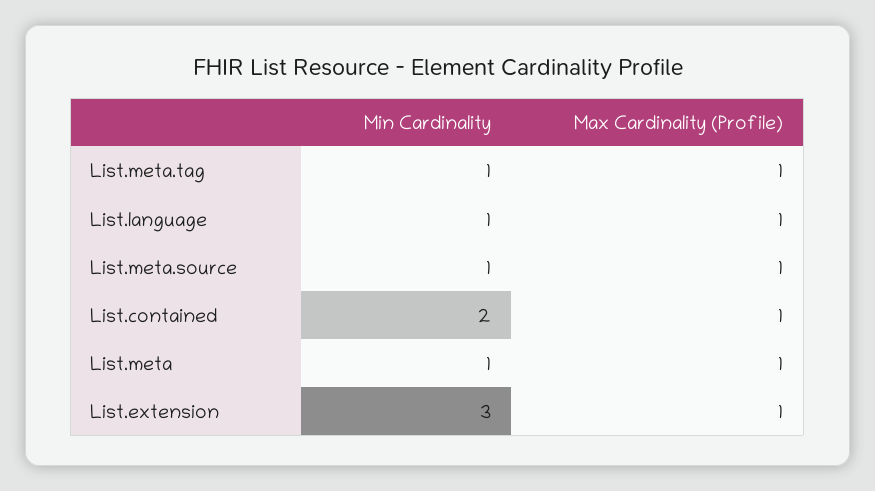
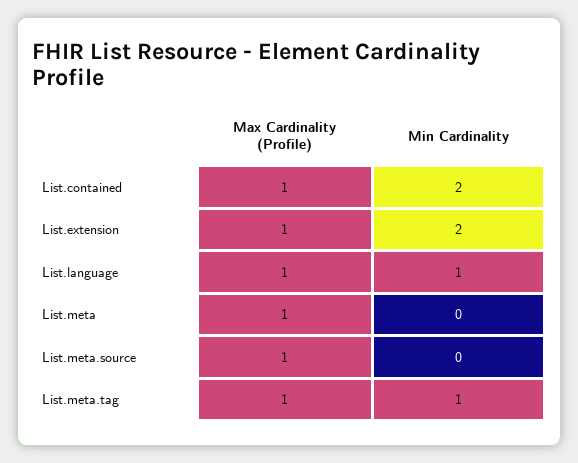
  {
    "Min Cardinality": {
      "List.meta.tag": 1,
      "List.language": 1,
-     "List.meta.source": 1,
+     "List.meta.source": 0,
      "List.contained": 2,
-     "List.meta": 1,
+     "List.meta": 0,
-     "List.extension": 3
+     "List.extension": 2
    },
    "Max Cardinality (Profile)": {
      "List.meta.tag": 1,
      "List.language": 1,
      "List.meta.source": 1,
      "List.contained": 1,
      "List.meta": 1,
      "List.extension": 1
    }
  }

